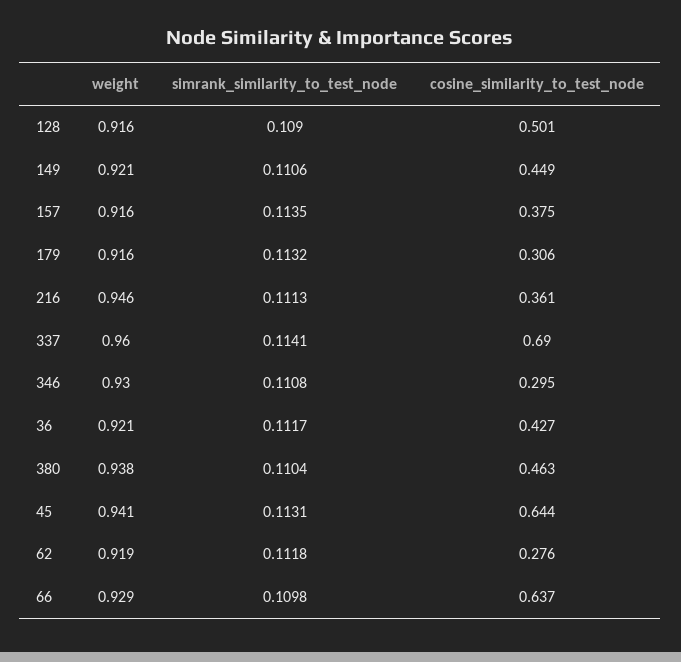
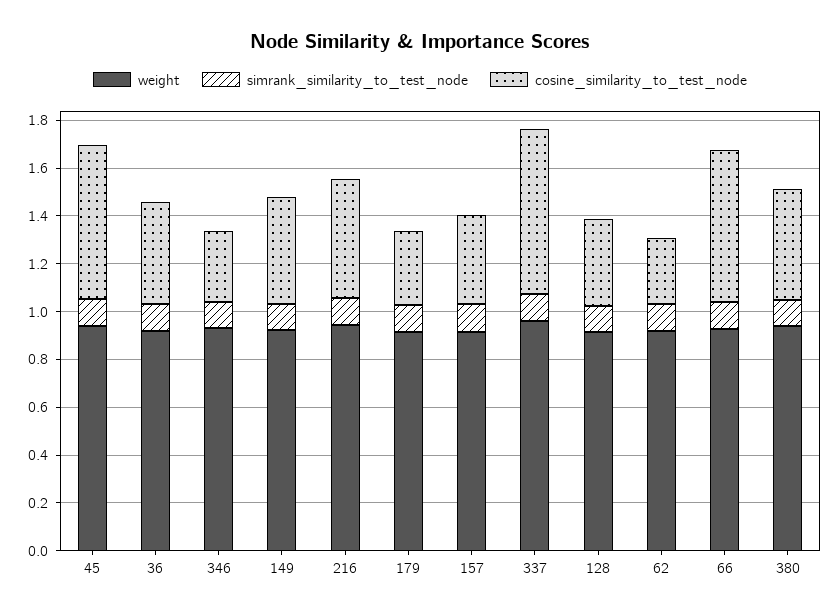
  {
    "weight": {
      "128": 0.916,
      "149": 0.921,
      "157": 0.916,
      "179": 0.916,
      "216": 0.946,
      "337": 0.96,
      "346": 0.93,
      "36": 0.921,
      "380": 0.938,
      "45": 0.941,
      "62": 0.919,
      "66": 0.929
    },
    "simrank_similarity_to_test_node": {
      "128": 0.109,
      "149": 0.1106,
      "157": 0.1135,
      "179": 0.1132,
      "216": 0.1113,
      "337": 0.1141,
      "346": 0.1108,
      "36": 0.1117,
      "380": 0.1104,
      "45": 0.1131,
      "62": 0.1118,
      "66": 0.1098
    },
    "cosine_similarity_to_test_node": {
-     "128": 0.501,
+     "128": 0.35,
      "149": 0.449,
      "157": 0.375,
      "179": 0.306,
-     "216": 0.361,
+     "216": 0.5,
      "337": 0.69,
      "346": 0.295,
      "36": 0.427,
      "380": 0.463,
      "45": 0.644,
      "62": 0.276,
      "66": 0.637
    }
  }

